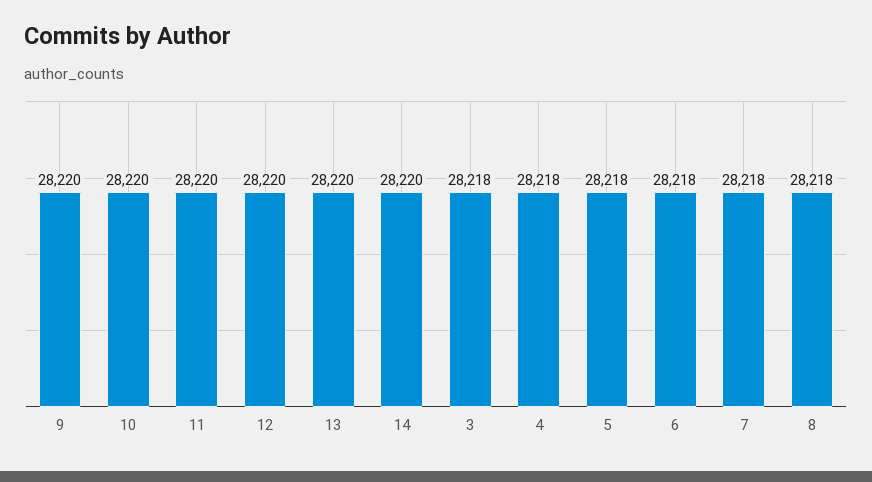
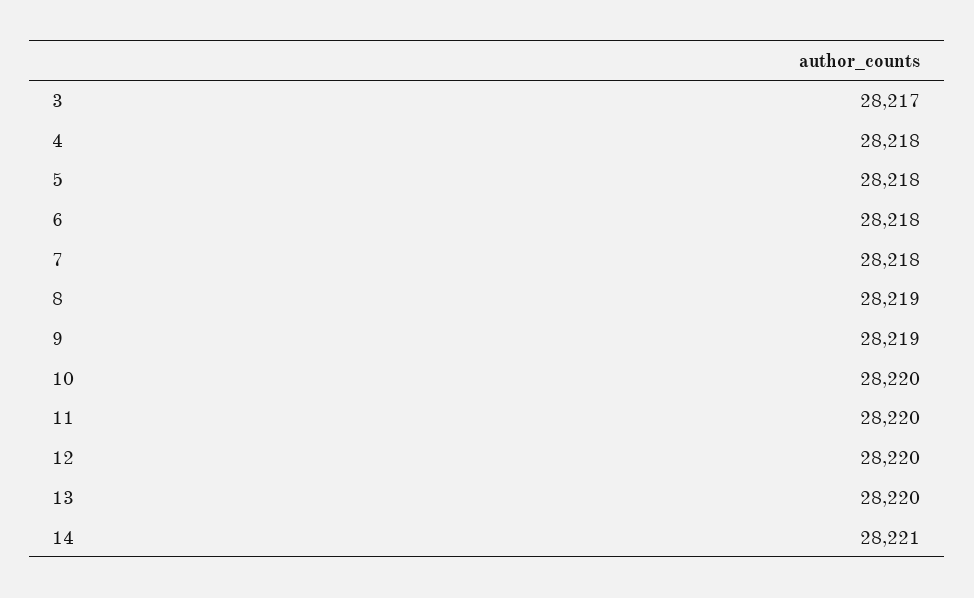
  {
-   "9": 28220,
+   "9": 28219,
    "10": 28220,
    "11": 28220,
    "12": 28220,
    "13": 28220,
-   "14": 28220,
+   "14": 28221,
-   "3": 28218,
+   "3": 28217,
    "4": 28218,
    "5": 28218,
    "6": 28218,
    "7": 28218,
-   "8": 28218
+   "8": 28219
  }

